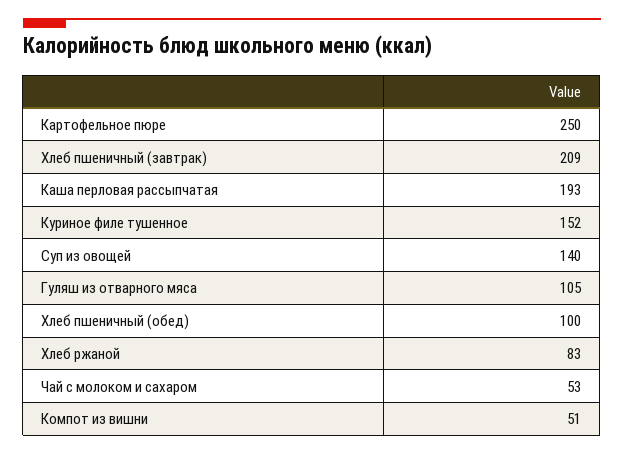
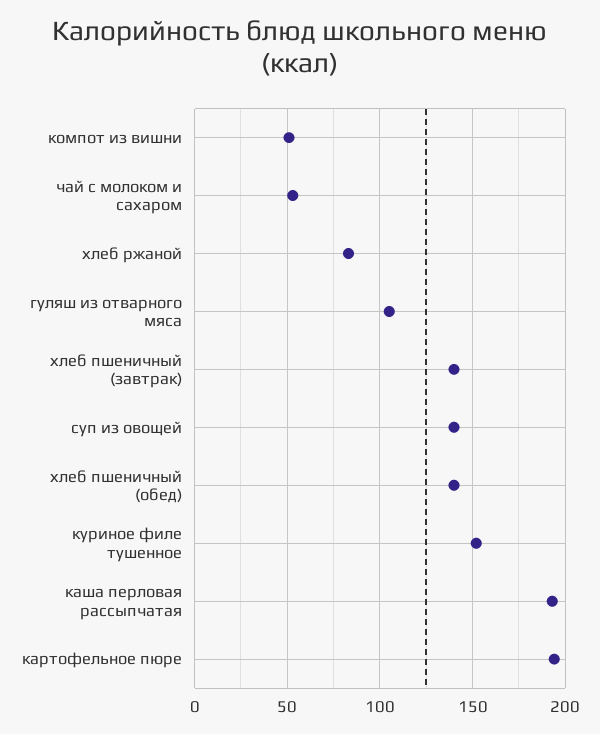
  {
-   "Картофельное пюре": 250,
+   "Картофельное пюре": 195,
-   "Хлеб пшеничный (завтрак)": 209,
+   "Хлеб пшеничный (завтрак)": 140,
    "Каша перловая рассыпчатая": 193,
    "Куриное филе тушенное": 152,
    "Суп из овощей": 140,
    "Гуляш из отварного мяса": 105,
-   "Хлеб пшеничный (обед)": 100,
+   "Хлеб пшеничный (обед)": 140,
    "Хлеб ржаной": 83,
    "Чай с молоком и сахаром": 53,
    "Компот из вишни": 51
  }

